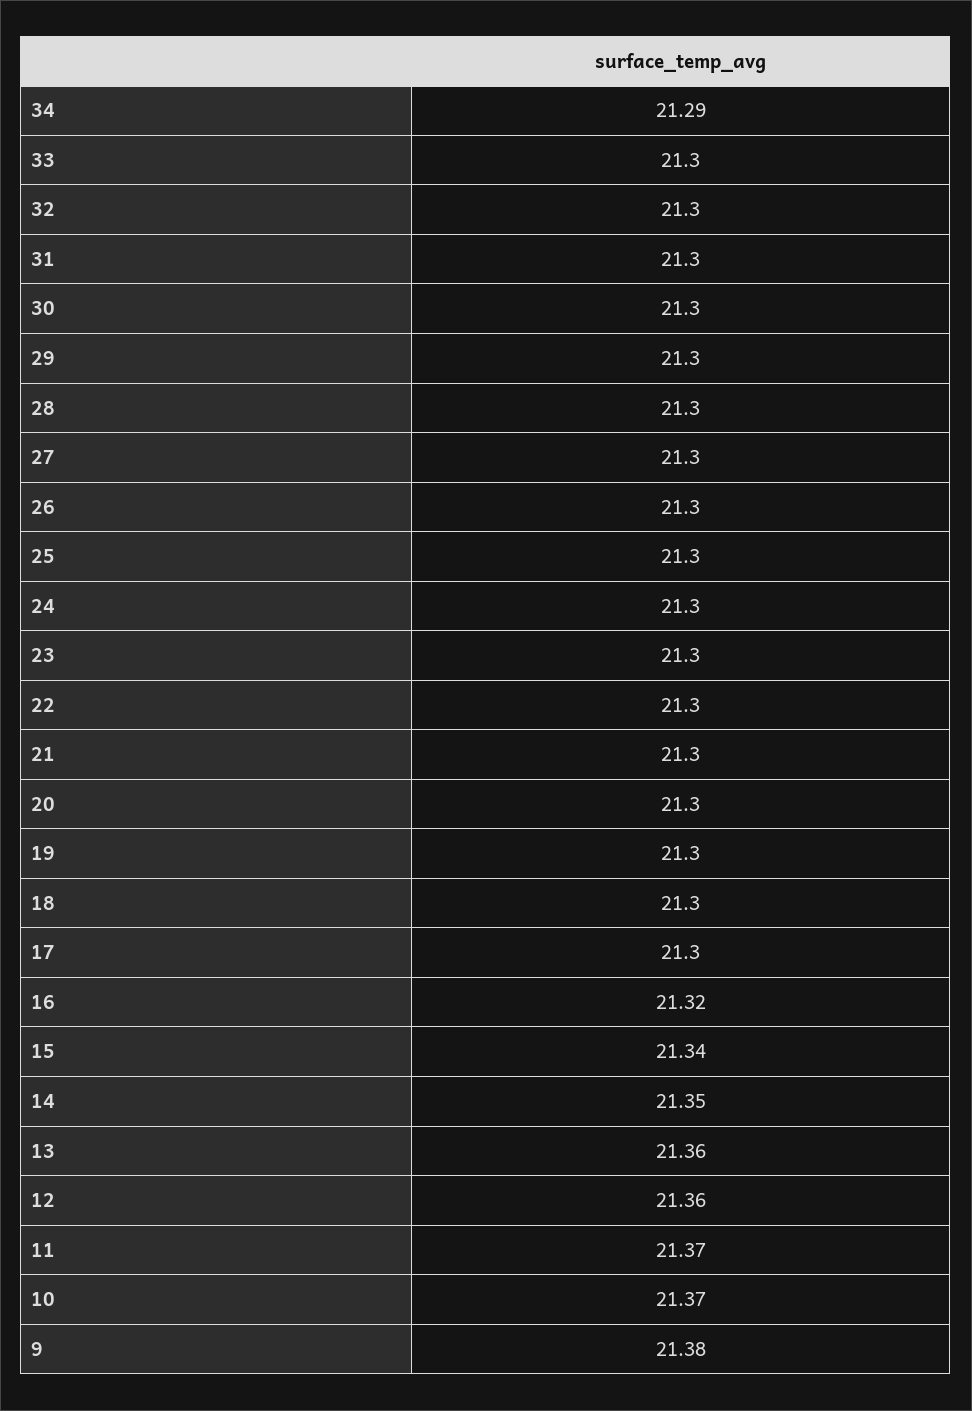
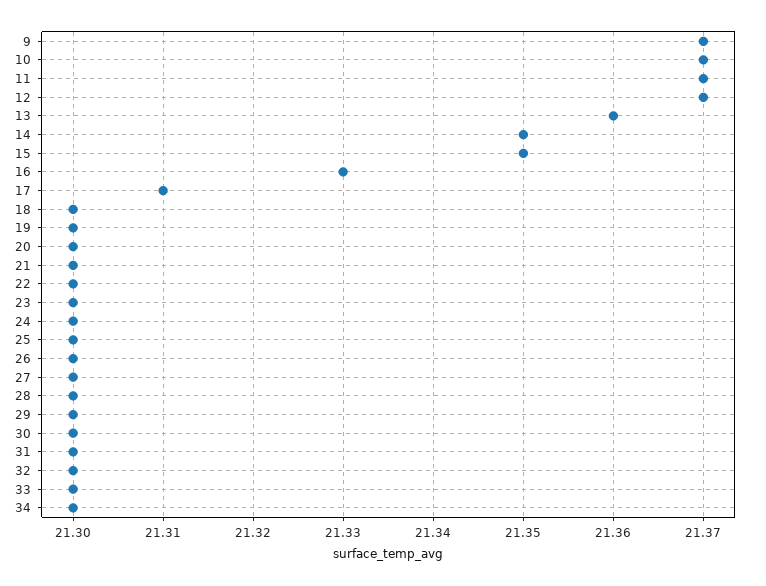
  {
-   "34": 21.29,
+   "34": 21.3,
    "33": 21.3,
    "32": 21.3,
    "31": 21.3,
    "30": 21.3,
    "29": 21.3,
    "28": 21.3,
    "27": 21.3,
    "26": 21.3,
    "25": 21.3,
    "24": 21.3,
    "23": 21.3,
    "22": 21.3,
    "21": 21.3,
    "20": 21.3,
    "19": 21.3,
    "18": 21.3,
-   "17": 21.3,
+   "17": 21.31,
-   "16": 21.32,
+   "16": 21.33,
-   "15": 21.34,
+   "15": 21.35,
    "14": 21.35,
    "13": 21.36,
-   "12": 21.36,
+   "12": 21.37,
    "11": 21.37,
    "10": 21.37,
-   "9": 21.38
+   "9": 21.37
  }

